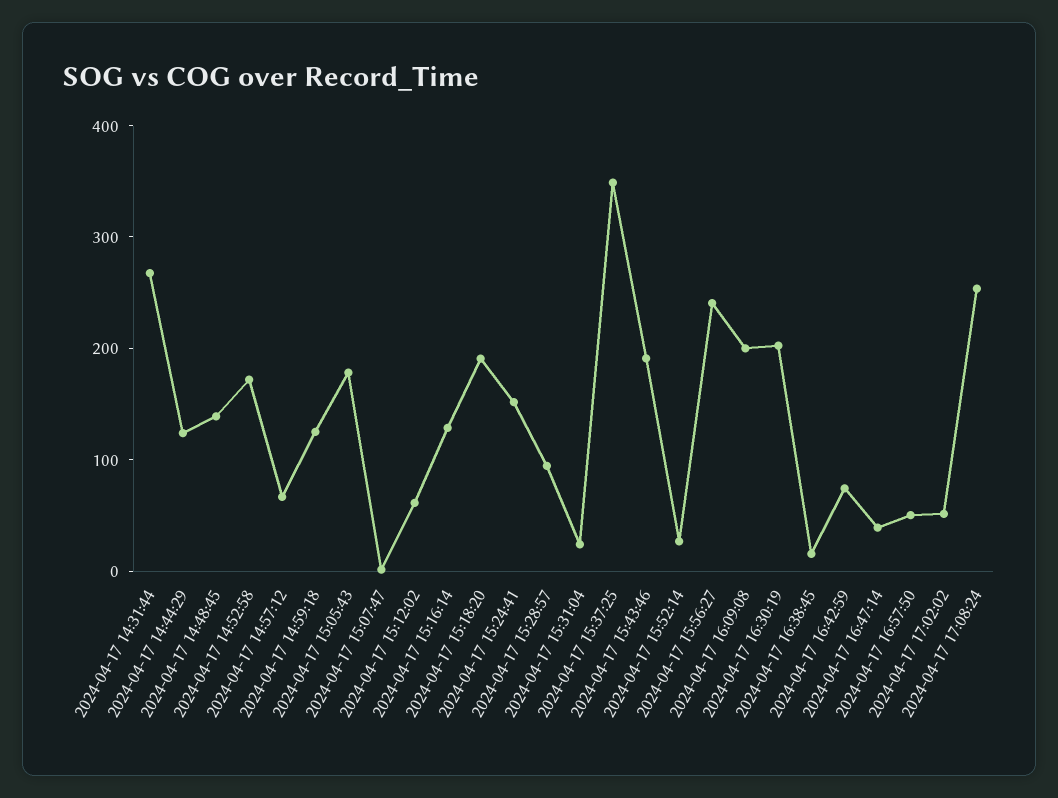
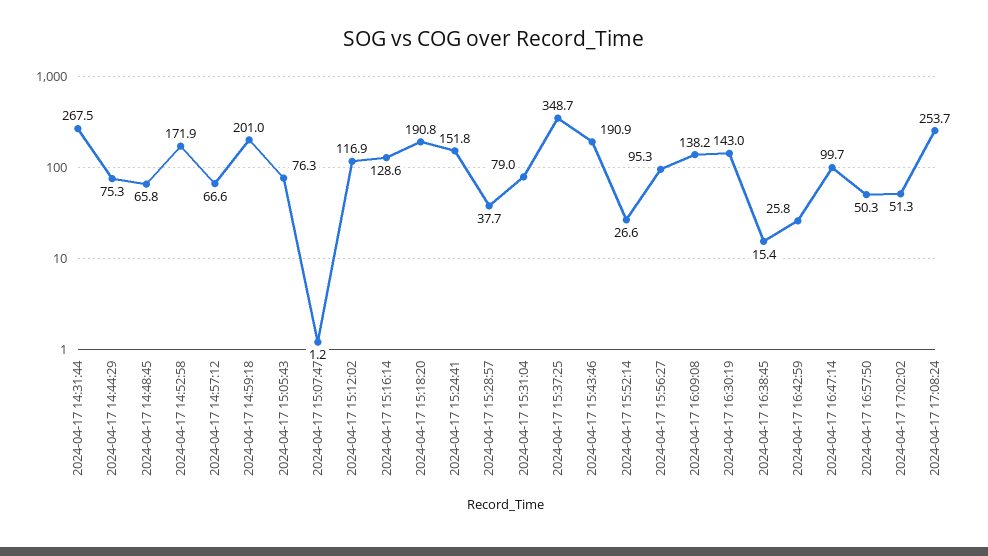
  {
    "2024-04-17 14:31:44": 267.5,
-   "2024-04-17 14:44:29": 120,
+   "2024-04-17 14:44:29": 75.3,
-   "2024-04-17 14:48:45": 140,
+   "2024-04-17 14:48:45": 65.8,
    "2024-04-17 14:52:58": 171.9,
    "2024-04-17 14:57:12": 66.6,
-   "2024-04-17 14:59:18": 120,
+   "2024-04-17 14:59:18": 201,
-   "2024-04-17 15:05:43": 180,
+   "2024-04-17 15:05:43": 76.3,
    "2024-04-17 15:07:47": 1.2,
-   "2024-04-17 15:12:02": 60,
+   "2024-04-17 15:12:02": 116.9,
    "2024-04-17 15:16:14": 128.6,
    "2024-04-17 15:18:20": 190.8,
    "2024-04-17 15:24:41": 151.8,
-   "2024-04-17 15:28:57": 100,
+   "2024-04-17 15:28:57": 37.7,
-   "2024-04-17 15:31:04": 20,
+   "2024-04-17 15:31:04": 79,
    "2024-04-17 15:37:25": 348.7,
    "2024-04-17 15:43:46": 190.9,
    "2024-04-17 15:52:14": 26.6,
-   "2024-04-17 15:56:27": 240,
+   "2024-04-17 15:56:27": 95.3,
-   "2024-04-17 16:09:08": 200,
+   "2024-04-17 16:09:08": 138.2,
-   "2024-04-17 16:30:19": 200,
+   "2024-04-17 16:30:19": 143,
    "2024-04-17 16:38:45": 15.4,
-   "2024-04-17 16:42:59": 80,
+   "2024-04-17 16:42:59": 25.8,
-   "2024-04-17 16:47:14": 40,
+   "2024-04-17 16:47:14": 99.7,
    "2024-04-17 16:57:50": 50.3,
    "2024-04-17 17:02:02": 51.3,
    "2024-04-17 17:08:24": 253.7
  }

